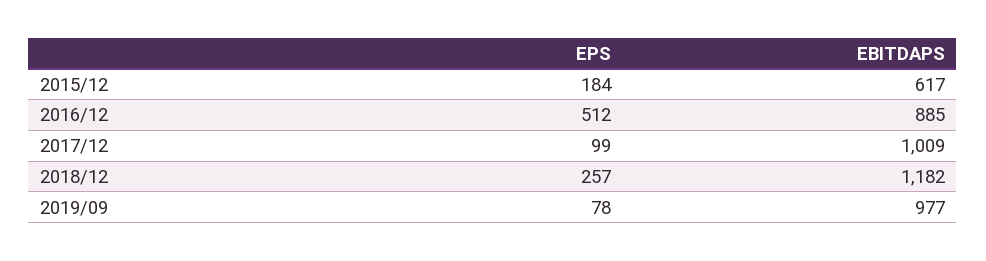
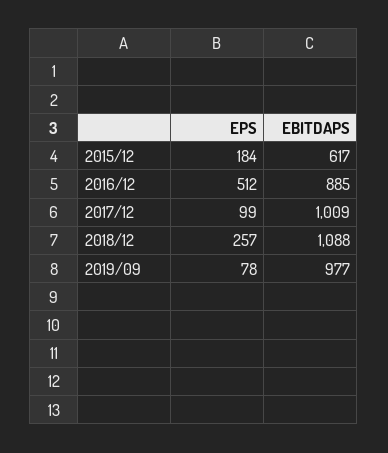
  {
    "EPS": {
      "2015/12": 184,
      "2016/12": 512,
      "2017/12": 99,
      "2018/12": 257,
      "2019/09": 78
    },
    "EBITDAPS": {
      "2015/12": 617,
      "2016/12": 885,
      "2017/12": 1009,
-     "2018/12": 1182,
+     "2018/12": 1088,
      "2019/09": 977
    }
  }

